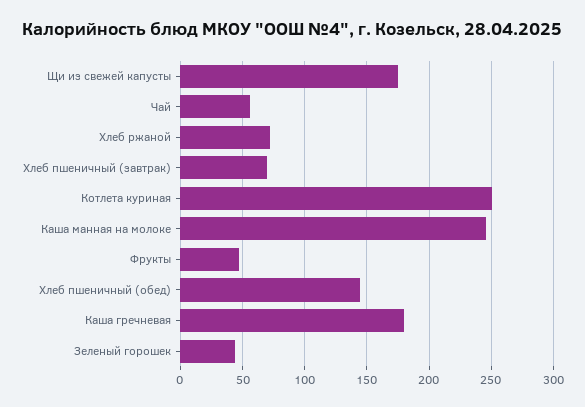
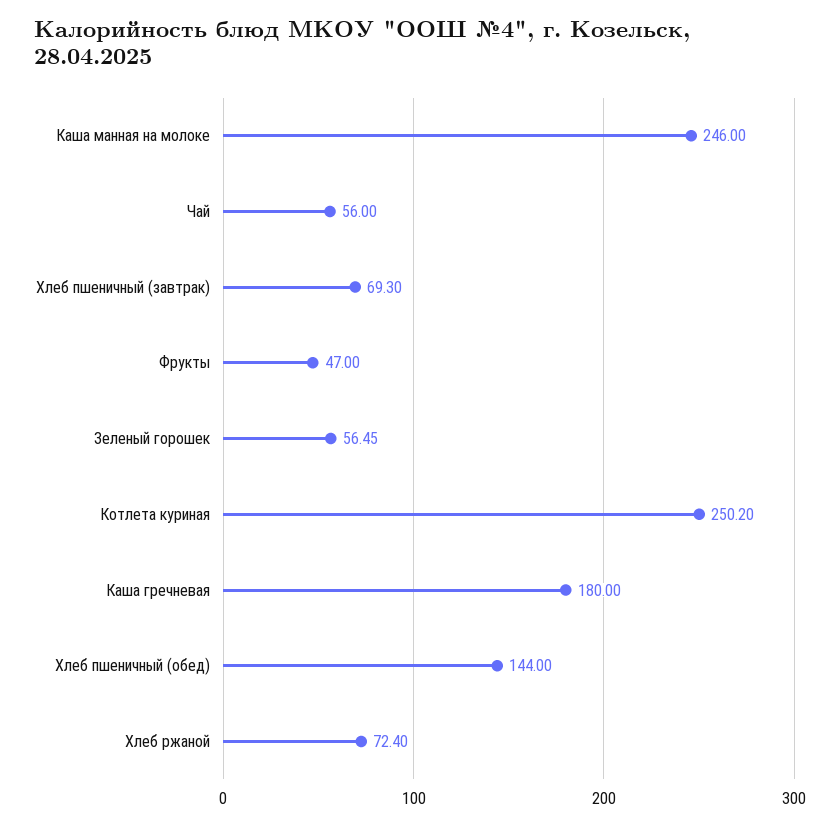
  {
-   "Щи из свежей капусты": 175,
    "Чай": 56,
    "Хлеб ржаной": 72.4,
    "Хлеб пшеничный (завтрак)": 69.3,
    "Котлета куриная": 250.2,
    "Каша манная на молоке": 246,
    "Фрукты": 47,
    "Хлеб пшеничный (обед)": 144,
    "Каша гречневая": 180,
-   "Зеленый горошек": 45
+   "Зеленый горошек": 56.45
  }

